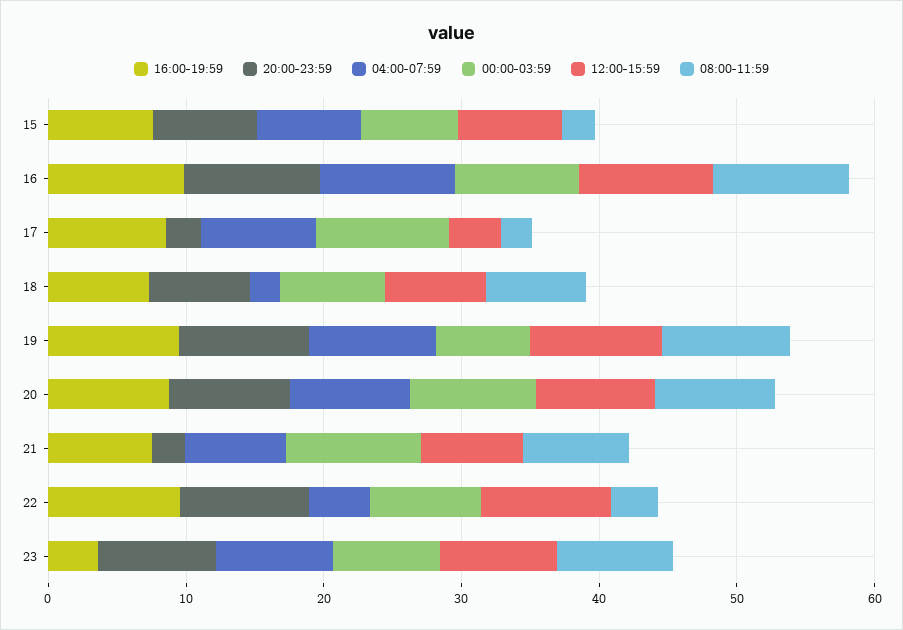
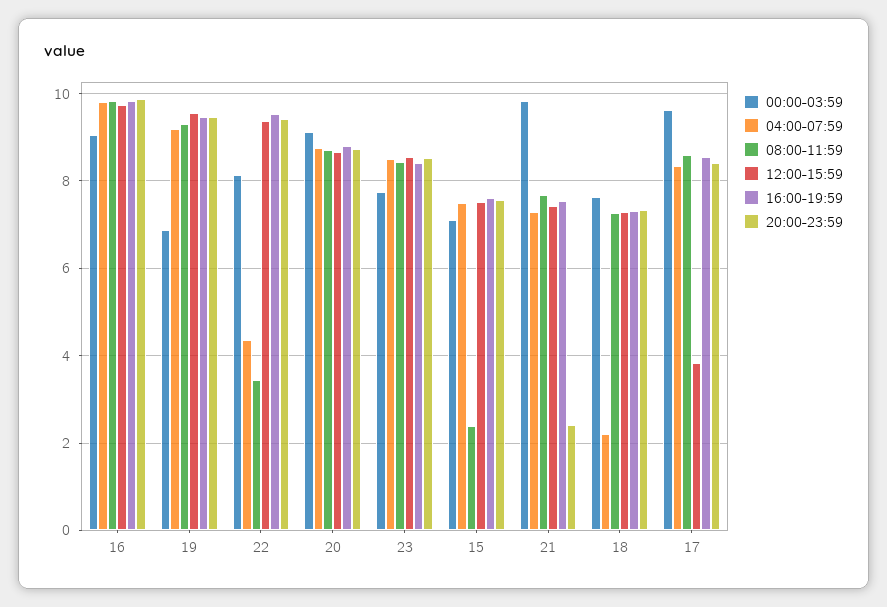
  {
    "16:00-19:59": {
      "15": 7.6,
      "16": 9.8,
      "17": 8.6,
      "18": 7.4,
      "19": 9.4,
      "20": 8.8,
      "21": 7.6,
      "22": 9.6,
-     "23": 4
+     "23": 8.4
    },
    "20:00-23:59": {
      "15": 7.6,
      "16": 9.8,
-     "17": 2,
+     "17": 8.4,
      "18": 7.4,
      "19": 9.4,
      "20": 8.8,
      "21": 2.4,
      "22": 9.4,
      "23": 8.6
    },
    "04:00-07:59": {
      "15": 7.4,
      "16": 9.8,
      "17": 8.4,
      "18": 2.2,
      "19": 9.2,
      "20": 8.8,
      "21": 7.2,
      "22": 4.4,
      "23": 8.6
    },
    "00:00-03:59": {
      "15": 7.2,
      "16": 9,
      "17": 9.6,
      "18": 7.6,
      "19": 6.8,
      "20": 9.2,
      "21": 9.8,
      "22": 8.2,
      "23": 7.8
    },
    "12:00-15:59": {
      "15": 7.6,
      "16": 9.8,
      "17": 3.8,
      "18": 7.2,
      "19": 9.6,
      "20": 8.6,
      "21": 7.4,
      "22": 9.4,
      "23": 8.6
    },
    "08:00-11:59": {
      "15": 2.4,
      "16": 9.8,
-     "17": 2,
+     "17": 8.6,
      "18": 7.2,
      "19": 9.4,
      "20": 8.8,
      "21": 7.6,
      "22": 3.4,
      "23": 8.4
    }
  }

